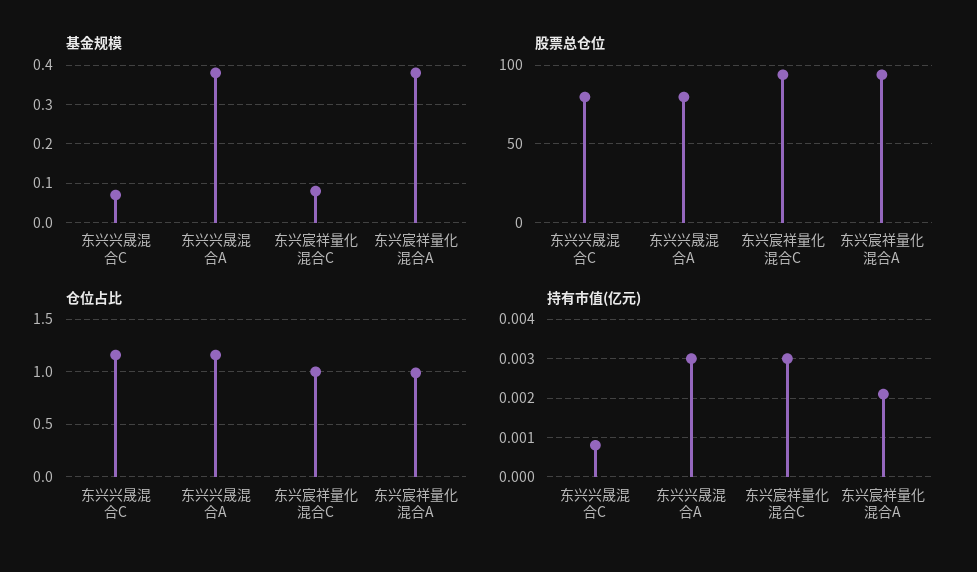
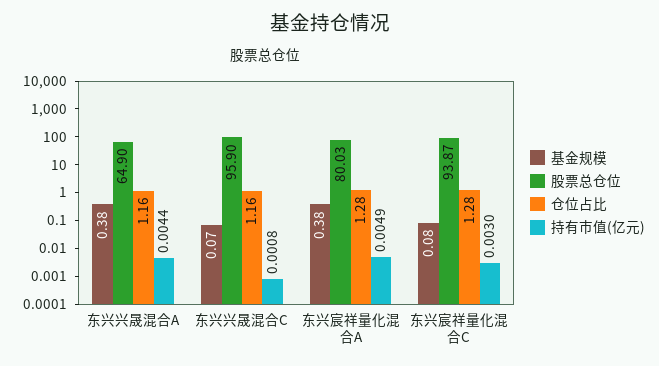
  {
    "基金规模": {
      "东兴兴晟混合C": 0.07,
      "东兴兴晟混合A": 0.38,
      "东兴宸祥量化混合C": 0.08,
      "东兴宸祥量化混合A": 0.38
    },
    "股票总仓位": {
-     "东兴兴晟混合C": 80,
+     "东兴兴晟混合C": 95.9,
-     "东兴兴晟混合A": 80,
+     "东兴兴晟混合A": 64.9,
      "东兴宸祥量化混合C": 93.87,
-     "东兴宸祥量化混合A": 95
+     "东兴宸祥量化混合A": 80.03
    },
    "仓位占比": {
      "东兴兴晟混合C": 1.16,
      "东兴兴晟混合A": 1.16,
-     "东兴宸祥量化混合C": 1,
+     "东兴宸祥量化混合C": 1.28,
-     "东兴宸祥量化混合A": 1
+     "东兴宸祥量化混合A": 1.28
    },
    "持有市值(亿元)": {
      "东兴兴晟混合C": 0.0008,
-     "东兴兴晟混合A": 0.003,
+     "东兴兴晟混合A": 0.0044,
      "东兴宸祥量化混合C": 0.003,
-     "东兴宸祥量化混合A": 0.002
+     "东兴宸祥量化混合A": 0.0049
    }
  }

